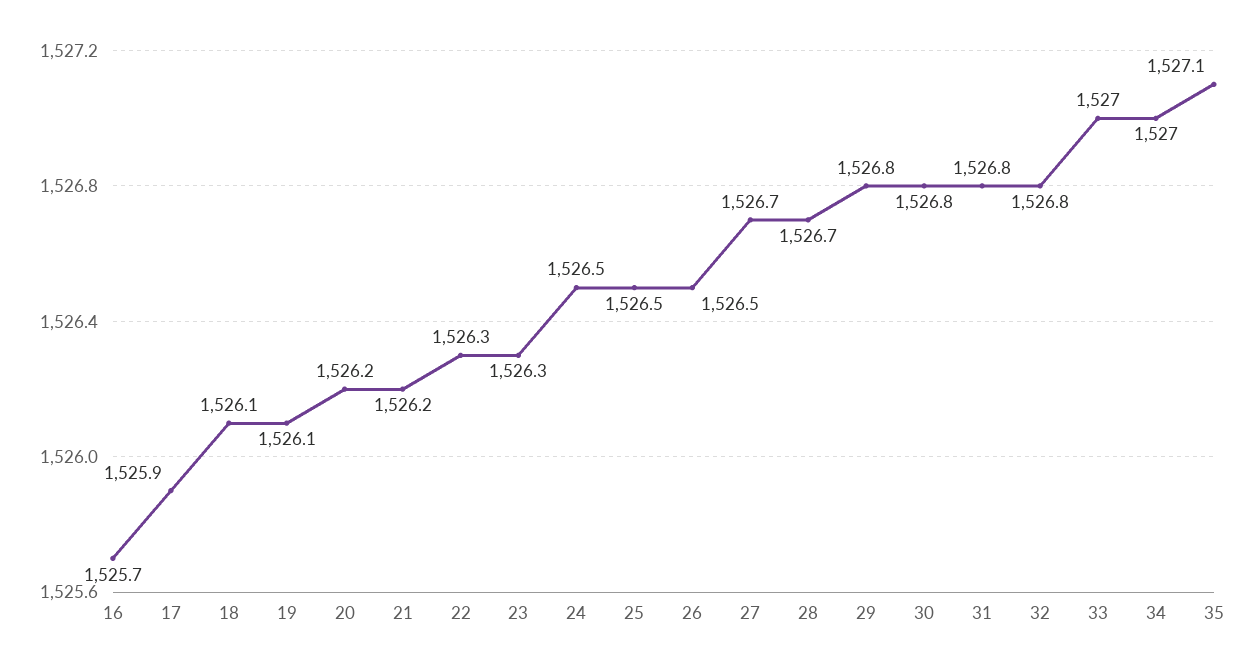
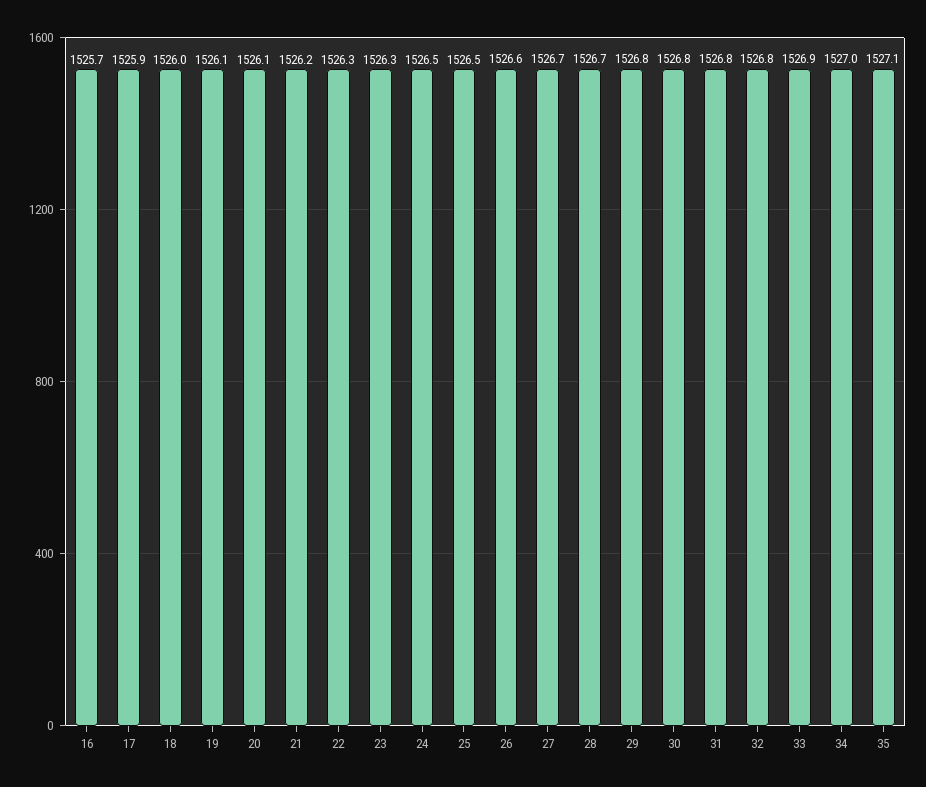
  {
    "16": 1525.7,
    "17": 1525.9,
-   "18": 1526.1,
+   "18": 1526,
    "19": 1526.1,
-   "20": 1526.2,
+   "20": 1526.1,
    "21": 1526.2,
    "22": 1526.3,
    "23": 1526.3,
    "24": 1526.5,
    "25": 1526.5,
-   "26": 1526.5,
+   "26": 1526.6,
    "27": 1526.7,
    "28": 1526.7,
    "29": 1526.8,
    "30": 1526.8,
    "31": 1526.8,
    "32": 1526.8,
-   "33": 1527,
+   "33": 1526.9,
    "34": 1527,
    "35": 1527.1
  }

